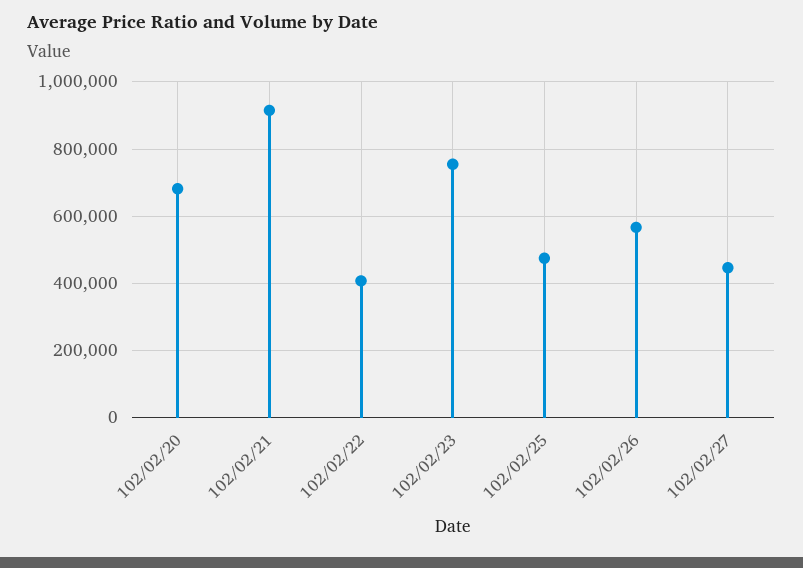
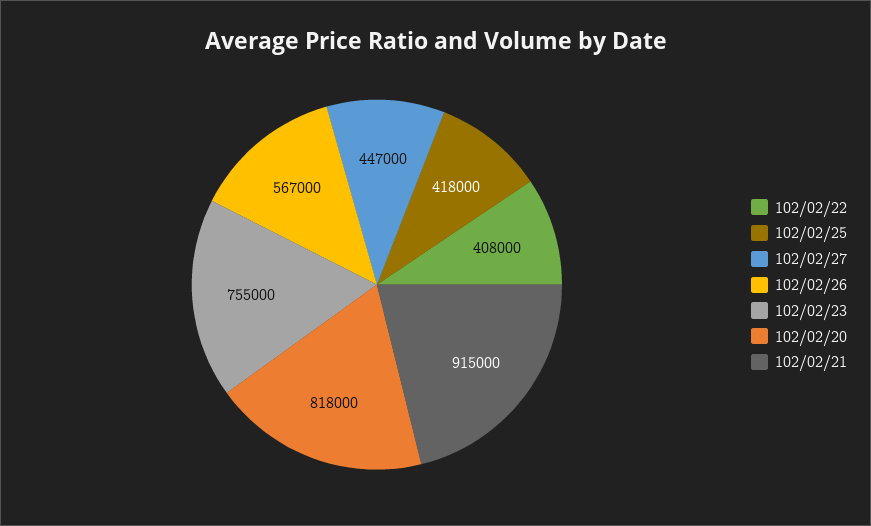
  {
-   "102/02/20": 680000,
+   "102/02/20": 818000,
    "102/02/21": 915000,
    "102/02/22": 408000,
    "102/02/23": 755000,
-   "102/02/25": 480000,
+   "102/02/25": 418000,
    "102/02/26": 567000,
    "102/02/27": 447000
  }

